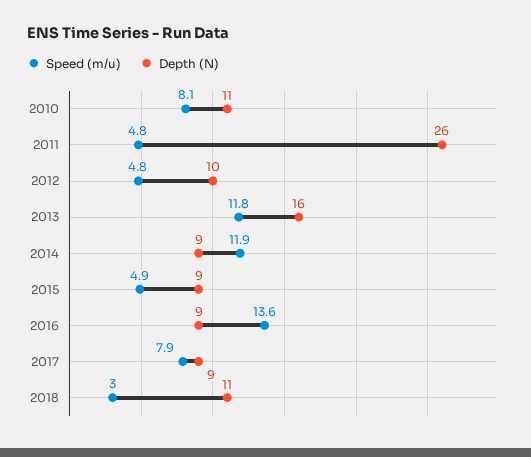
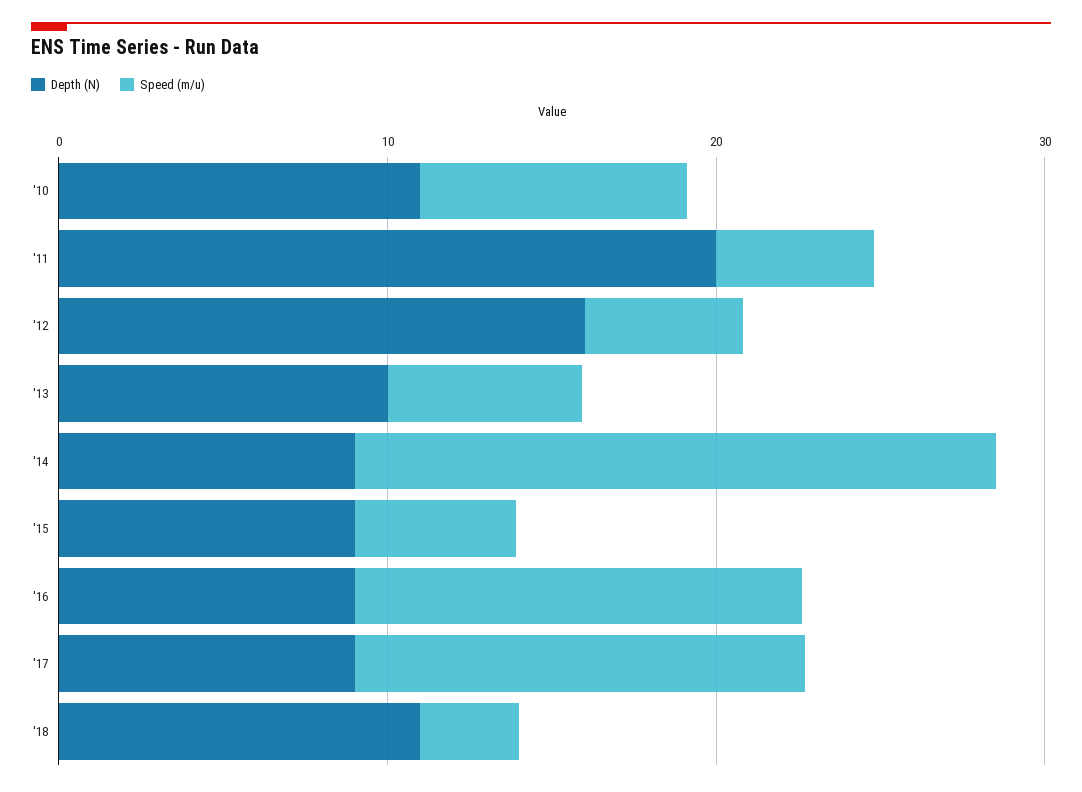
  {
    "Speed (m/u)": {
      "2010": 8.1,
      "2011": 4.8,
      "2012": 4.8,
-     "2013": 11.8,
+     "2013": 6,
-     "2014": 11.9,
+     "2014": 20,
      "2015": 4.9,
      "2016": 13.6,
-     "2017": 7.9,
+     "2017": 14,
      "2018": 3
    },
    "Depth (N)": {
      "2010": 11,
-     "2011": 26,
+     "2011": 20,
-     "2012": 10,
+     "2012": 16,
-     "2013": 16,
+     "2013": 10,
      "2014": 9,
      "2015": 9,
      "2016": 9,
      "2017": 9,
      "2018": 11
    }
  }

